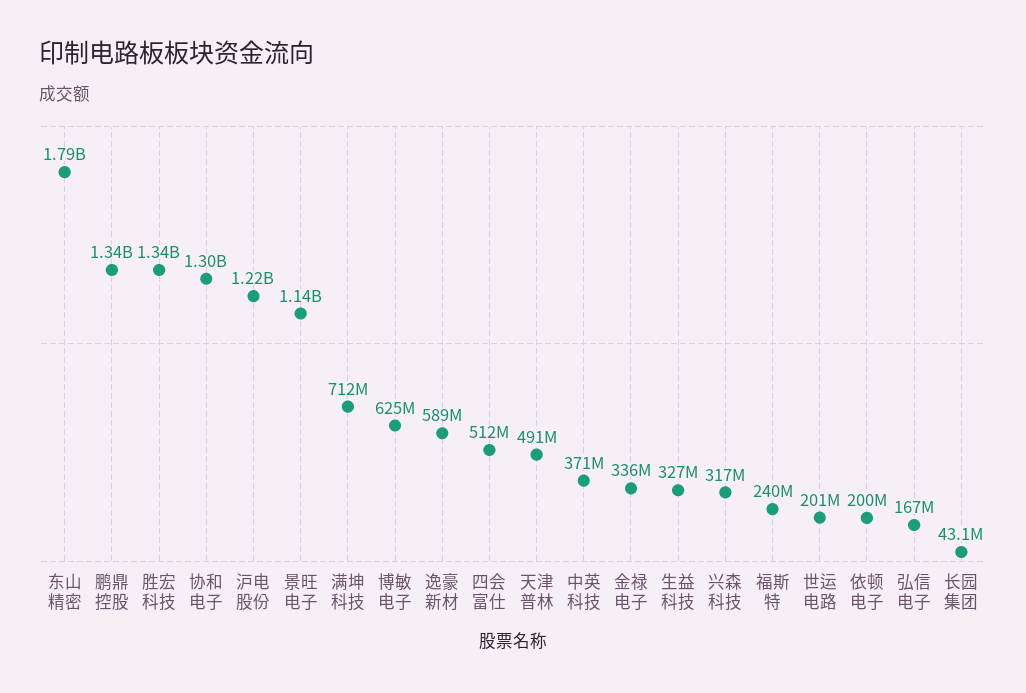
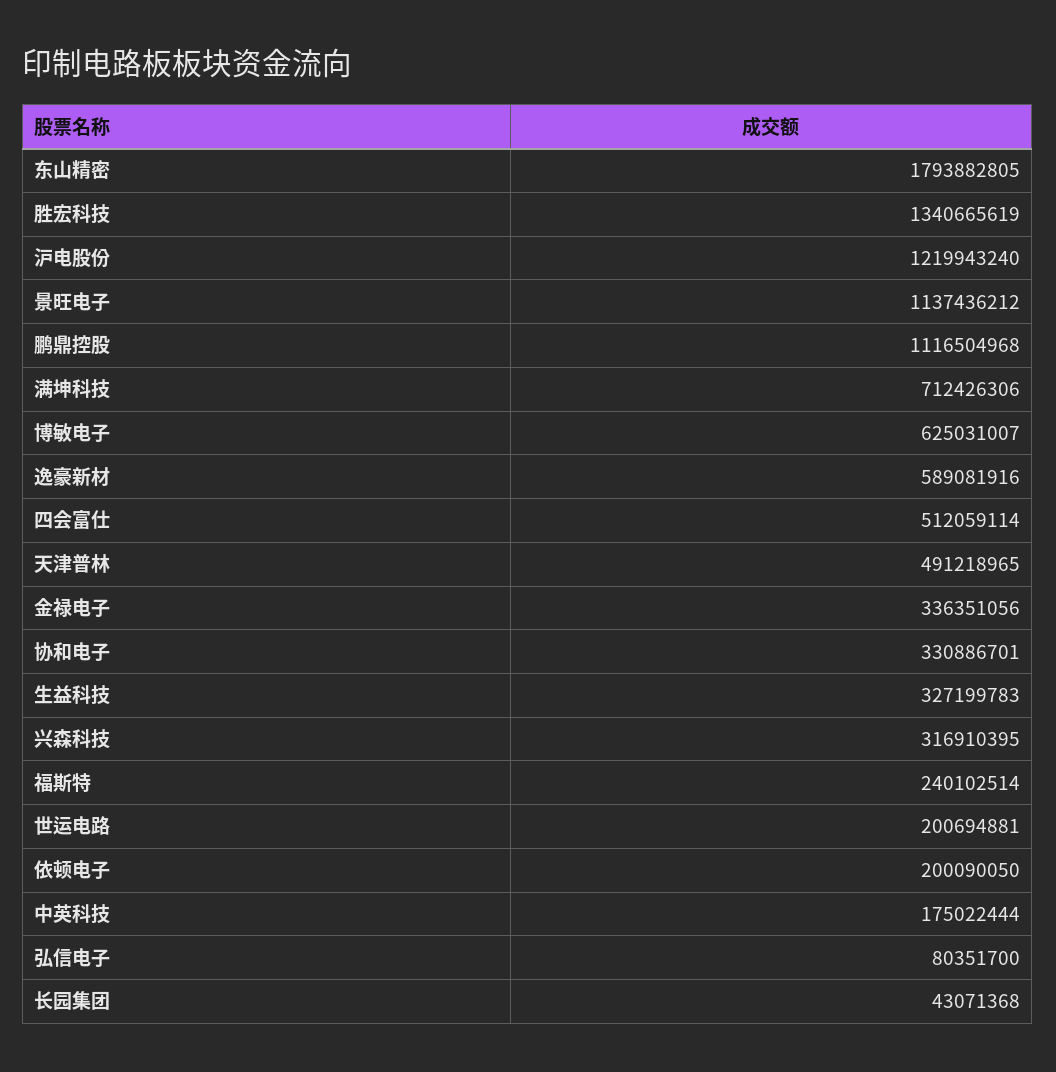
  {
    "东山精密": 1793882805,
-   "鹏鼎控股": 1340000000,
+   "鹏鼎控股": 1116504968,
    "胜宏科技": 1340665619,
-   "协和电子": 1300000000,
+   "协和电子": 330886701,
    "沪电股份": 1219943240,
    "景旺电子": 1137436212,
    "满坤科技": 712426306,
    "博敏电子": 625031007,
    "逸豪新材": 589081916,
    "四会富仕": 512059114,
    "天津普林": 491218965,
-   "中英科技": 371000000,
+   "中英科技": 175022444,
    "金禄电子": 336351056,
    "生益科技": 327199783,
    "兴森科技": 316910395,
    "福斯特": 240102514,
    "世运电路": 200694881,
    "依顿电子": 200090050,
-   "弘信电子": 167000000,
+   "弘信电子": 80351700,
    "长园集团": 43071368
  }

